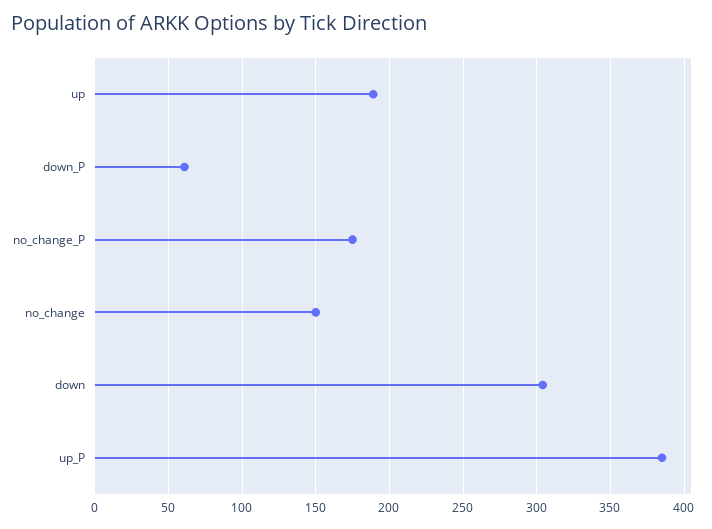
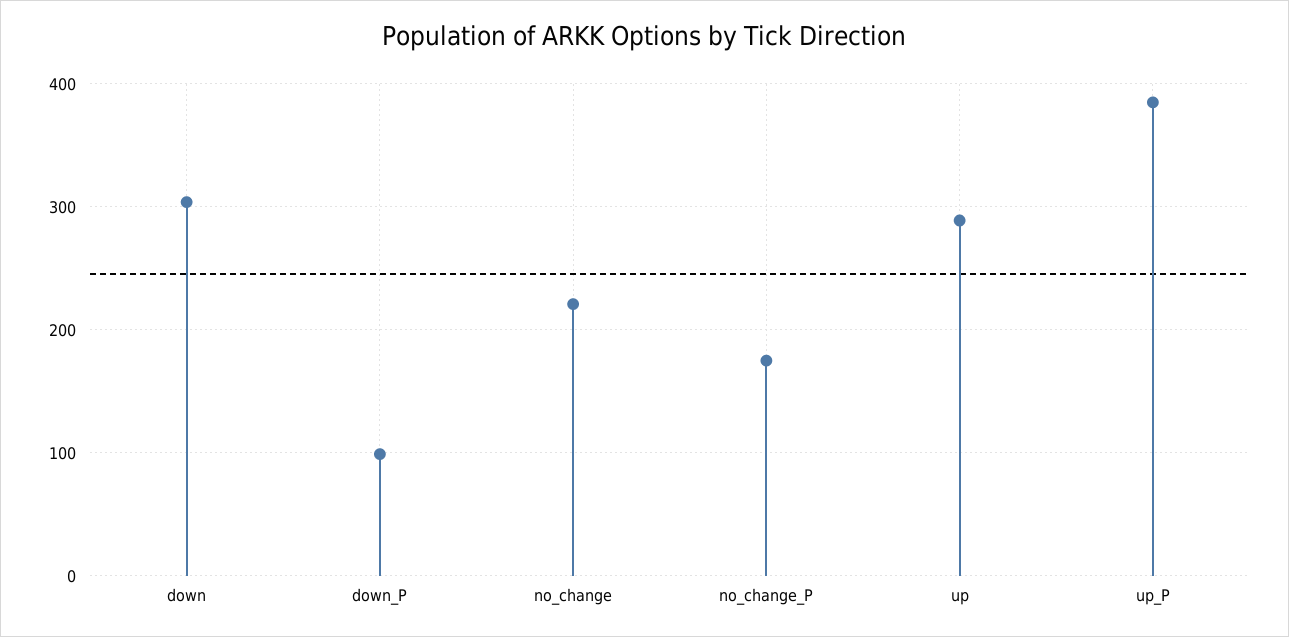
  {
-   "up": 190,
+   "up": 290,
-   "down_P": 60,
+   "down_P": 100,
    "no_change_P": 175,
-   "no_change": 150,
+   "no_change": 220,
    "down": 305,
    "up_P": 385
  }

